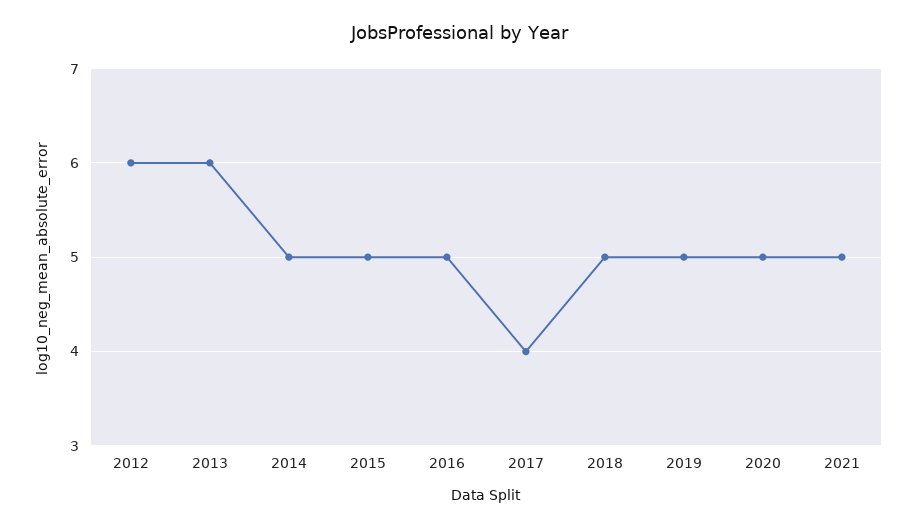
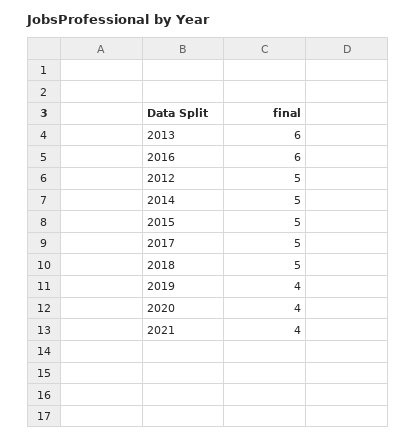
  {
-   "2012": 6,
+   "2012": 5,
    "2013": 6,
    "2014": 5,
    "2015": 5,
-   "2016": 5,
+   "2016": 6,
-   "2017": 4,
+   "2017": 5,
    "2018": 5,
-   "2019": 5,
+   "2019": 4,
-   "2020": 5,
+   "2020": 4,
-   "2021": 5
+   "2021": 4
  }

